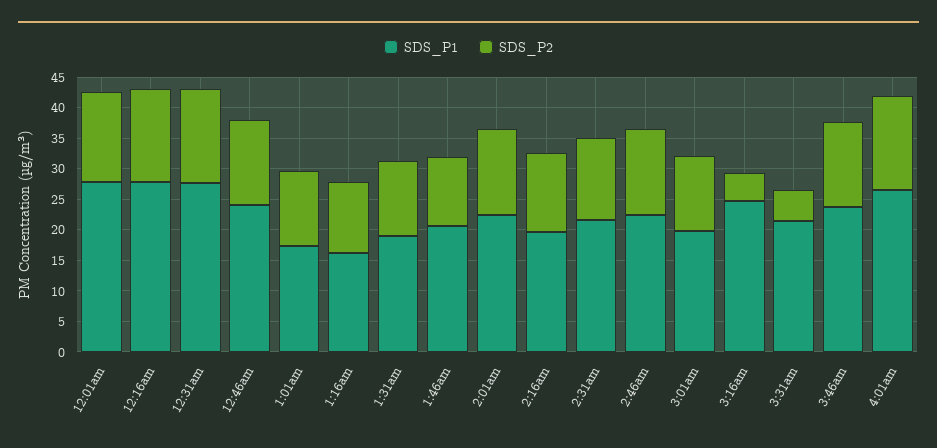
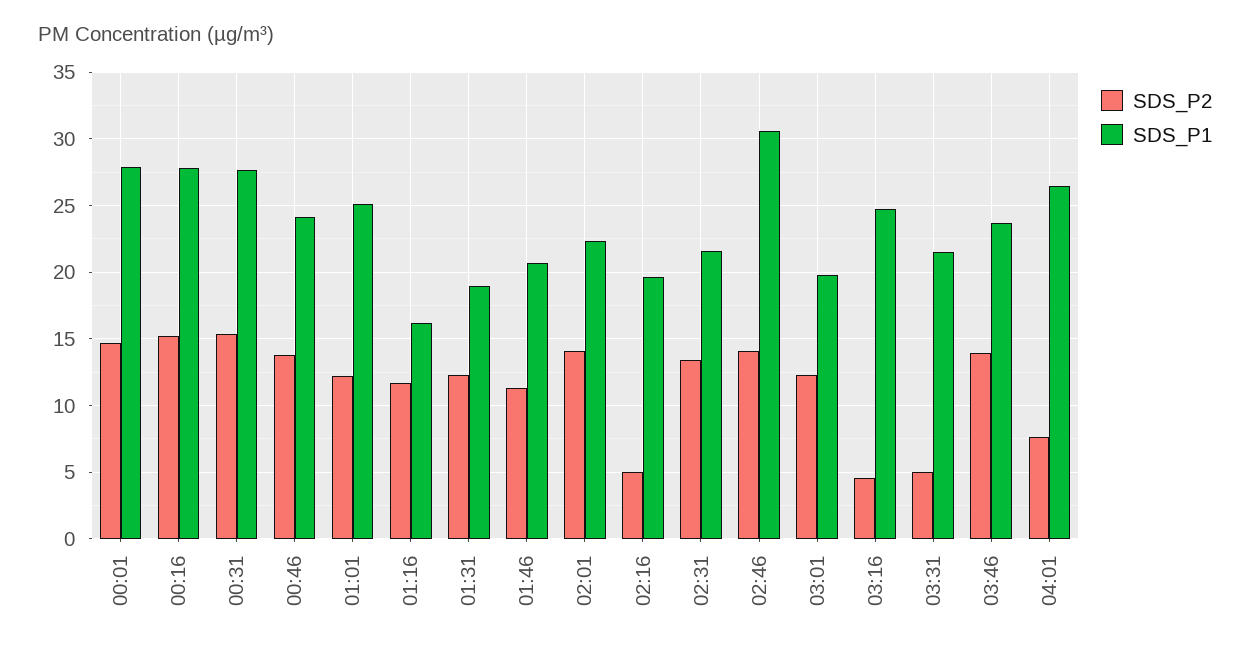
  {
    "SDS_P1": {
      "12:01am": 28,
      "12:16am": 28,
      "12:31am": 27.5,
      "12:46am": 24,
-     "1:01am": 17.5,
+     "1:01am": 25,
      "1:16am": 16,
      "1:31am": 19,
      "1:46am": 20.5,
      "2:01am": 22.5,
      "2:16am": 19.5,
      "2:31am": 21.5,
-     "2:46am": 22.5,
+     "2:46am": 30.5,
      "3:01am": 20,
      "3:16am": 25,
      "3:31am": 21.5,
      "3:46am": 23.5,
      "4:01am": 26.5
    },
    "SDS_P2": {
      "12:01am": 14.5,
      "12:16am": 15.5,
      "12:31am": 15.5,
      "12:46am": 14,
      "1:01am": 12,
      "1:16am": 11.5,
      "1:31am": 12.5,
      "1:46am": 11.5,
      "2:01am": 14,
-     "2:16am": 12.5,
+     "2:16am": 5,
      "2:31am": 13.5,
      "2:46am": 14,
      "3:01am": 12.5,
      "3:16am": 4.5,
      "3:31am": 5,
      "3:46am": 14,
-     "4:01am": 15
+     "4:01am": 7.5
    }
  }

